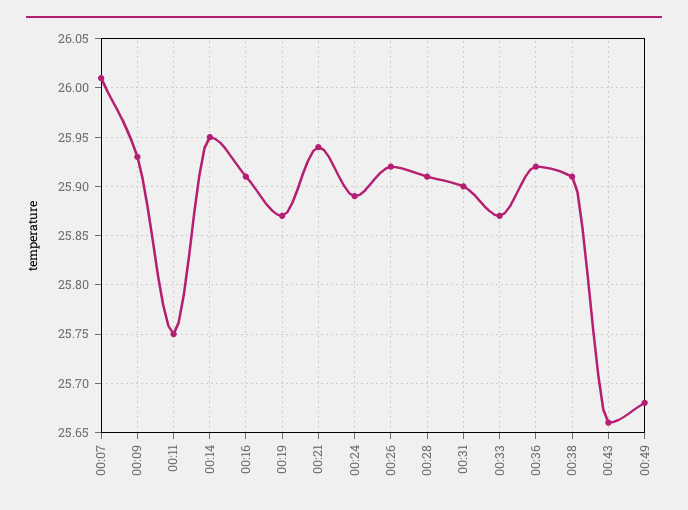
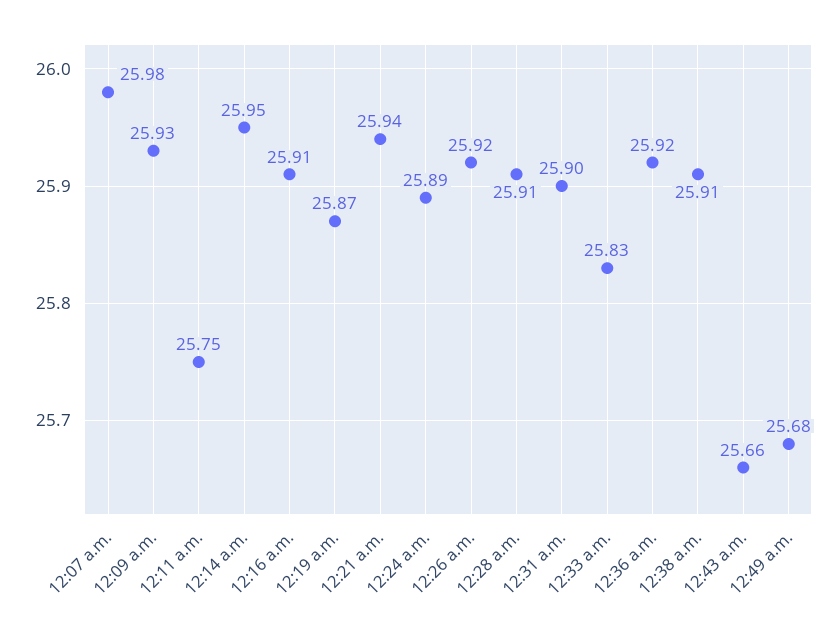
  {
-   "00:07": 26.01,
+   "00:07": 25.98,
    "00:09": 25.93,
    "00:11": 25.75,
    "00:14": 25.95,
    "00:16": 25.91,
    "00:19": 25.87,
    "00:21": 25.94,
    "00:24": 25.89,
    "00:26": 25.92,
    "00:28": 25.91,
    "00:31": 25.9,
-   "00:33": 25.87,
+   "00:33": 25.83,
    "00:36": 25.92,
    "00:38": 25.91,
    "00:43": 25.66,
    "00:49": 25.68
  }

